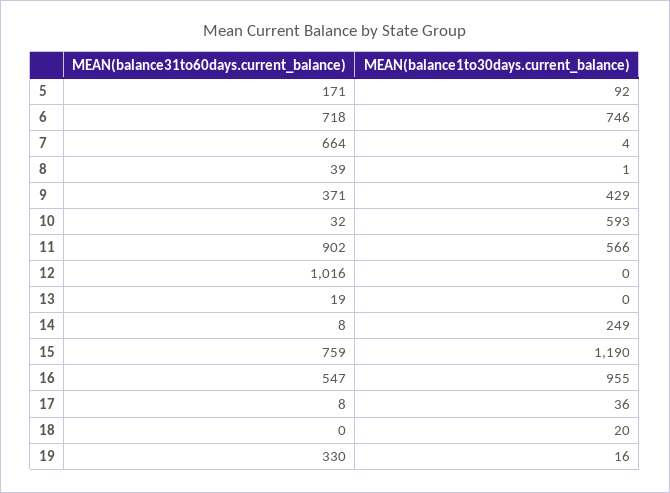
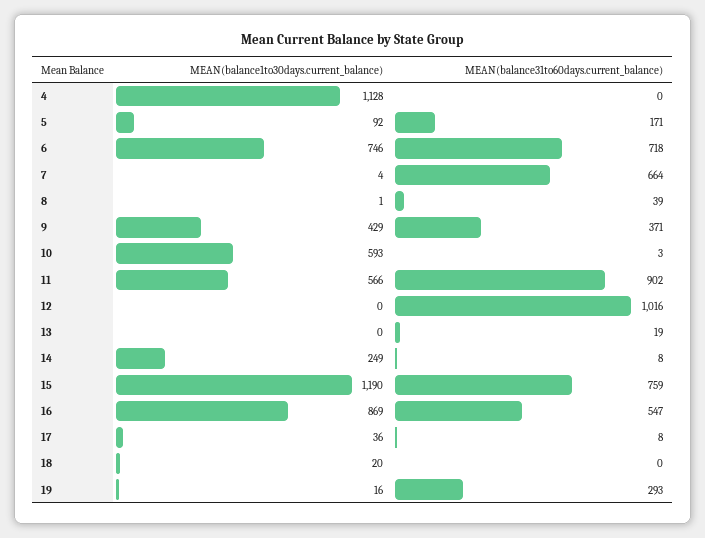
  {
    "MEAN(balance31to60days.current_balance)": {
      "5": 171,
      "6": 718,
      "7": 664,
      "8": 39,
      "9": 371,
-     "10": 32,
+     "10": 3,
      "11": 902,
      "12": 1016,
      "13": 19,
      "14": 8,
      "15": 759,
      "16": 547,
      "17": 8,
      "18": 0,
-     "19": 330
+     "19": 293,
+     "4": 0
    },
    "MEAN(balance1to30days.current_balance)": {
      "5": 92,
      "6": 746,
      "7": 4,
      "8": 1,
      "9": 429,
      "10": 593,
      "11": 566,
      "12": 0,
      "13": 0,
      "14": 249,
      "15": 1190,
-     "16": 955,
+     "16": 869,
      "17": 36,
      "18": 20,
-     "19": 16
+     "19": 16,
+     "4": 1128
    }
  }

